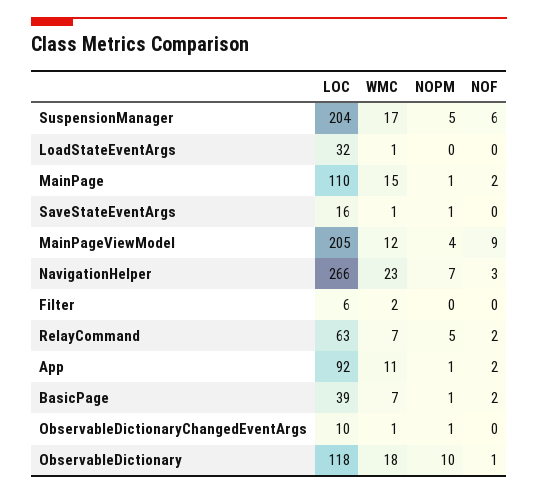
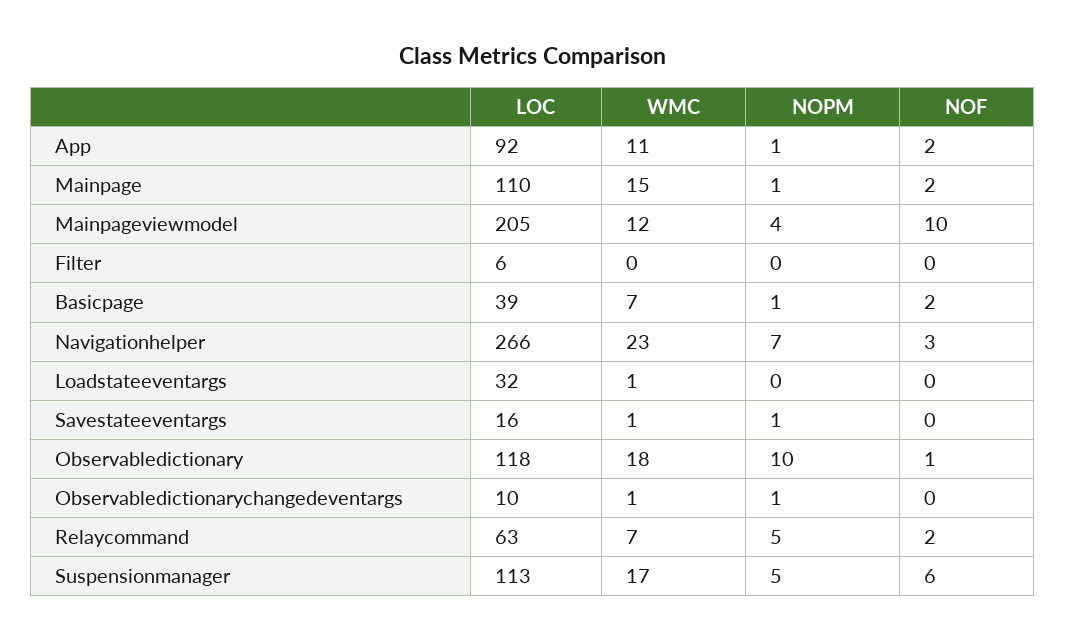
  {
    "LOC": {
-     "SuspensionManager": 204,
+     "SuspensionManager": 113,
      "LoadStateEventArgs": 32,
      "MainPage": 110,
      "SaveStateEventArgs": 16,
      "MainPageViewModel": 205,
      "NavigationHelper": 266,
      "Filter": 6,
      "RelayCommand": 63,
      "App": 92,
      "BasicPage": 39,
      "ObservableDictionaryChangedEventArgs": 10,
      "ObservableDictionary": 118
    },
    "WMC": {
      "SuspensionManager": 17,
      "LoadStateEventArgs": 1,
      "MainPage": 15,
      "SaveStateEventArgs": 1,
      "MainPageViewModel": 12,
      "NavigationHelper": 23,
-     "Filter": 2,
+     "Filter": 0,
      "RelayCommand": 7,
      "App": 11,
      "BasicPage": 7,
      "ObservableDictionaryChangedEventArgs": 1,
      "ObservableDictionary": 18
    },
    "NOPM": {
      "SuspensionManager": 5,
      "LoadStateEventArgs": 0,
      "MainPage": 1,
      "SaveStateEventArgs": 1,
      "MainPageViewModel": 4,
      "NavigationHelper": 7,
      "Filter": 0,
      "RelayCommand": 5,
      "App": 1,
      "BasicPage": 1,
      "ObservableDictionaryChangedEventArgs": 1,
      "ObservableDictionary": 10
    },
    "NOF": {
      "SuspensionManager": 6,
      "LoadStateEventArgs": 0,
      "MainPage": 2,
      "SaveStateEventArgs": 0,
-     "MainPageViewModel": 9,
+     "MainPageViewModel": 10,
      "NavigationHelper": 3,
      "Filter": 0,
      "RelayCommand": 2,
      "App": 2,
      "BasicPage": 2,
      "ObservableDictionaryChangedEventArgs": 0,
      "ObservableDictionary": 1
    }
  }

